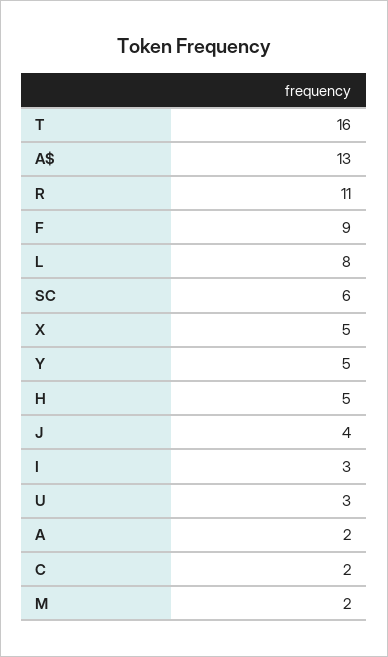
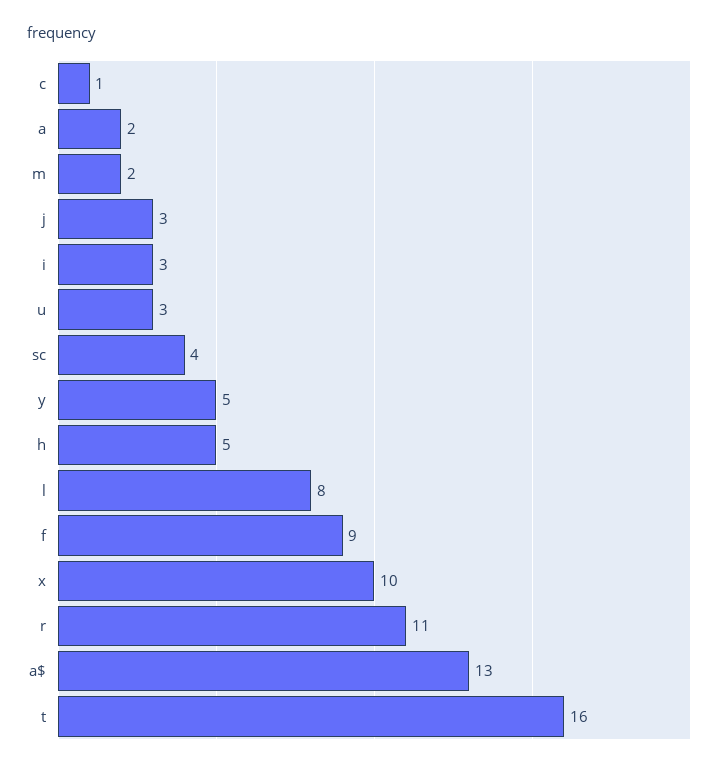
  {
    "T": 16,
    "A$": 13,
    "R": 11,
    "F": 9,
    "L": 8,
-   "SC": 6,
+   "SC": 4,
-   "X": 5,
+   "X": 10,
    "Y": 5,
    "H": 5,
-   "J": 4,
+   "J": 3,
    "I": 3,
    "U": 3,
    "A": 2,
-   "C": 2,
+   "C": 1,
    "M": 2
  }

